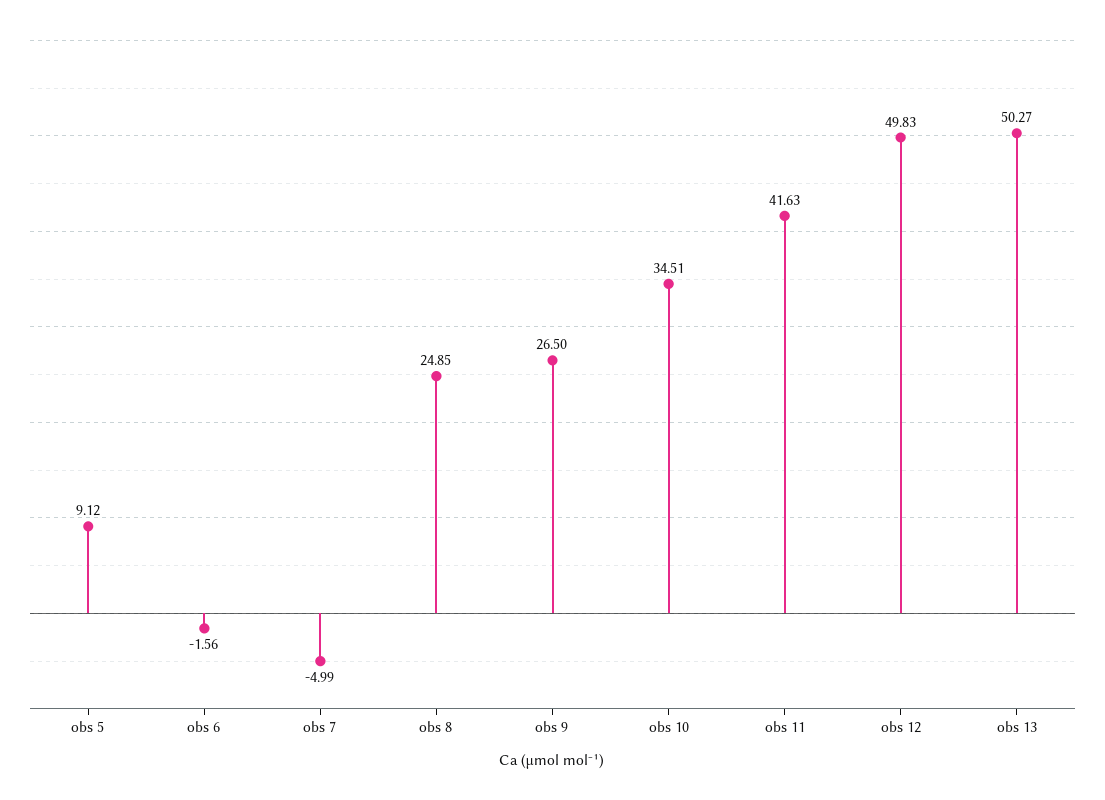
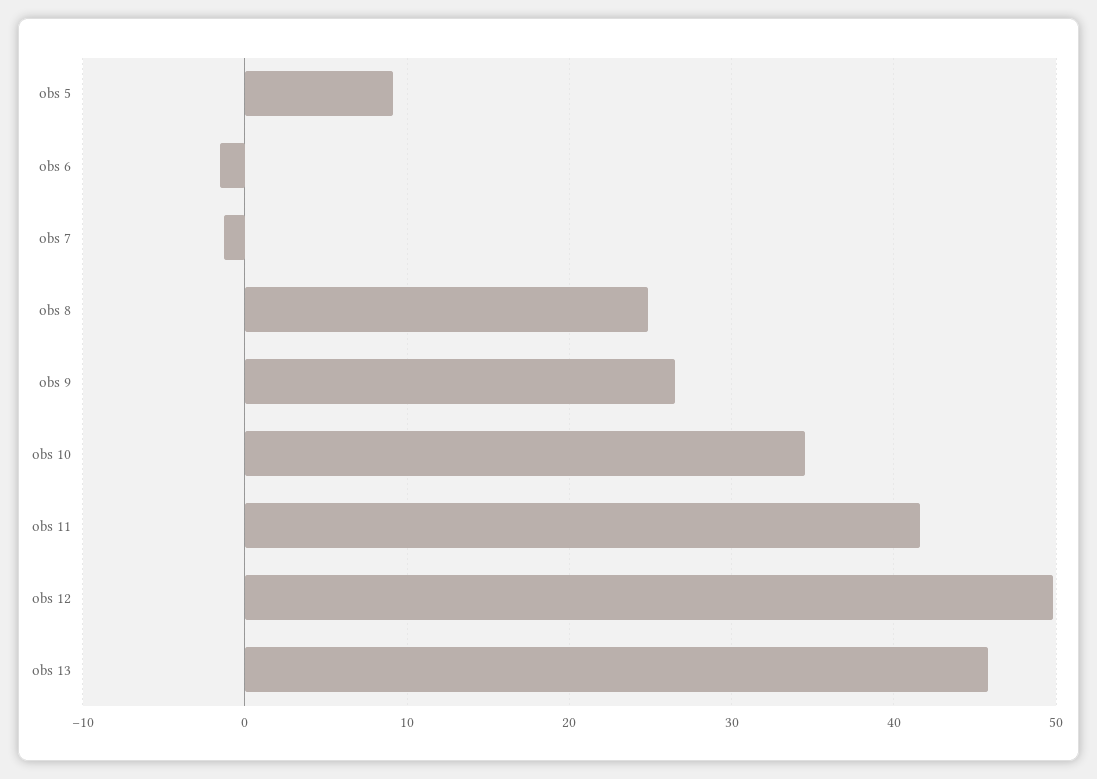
  {
    "obs 5": 9.12,
    "obs 6": -1.56,
-   "obs 7": -4.99,
+   "obs 7": -1,
    "obs 8": 24.85,
    "obs 9": 26.5,
    "obs 10": 34.51,
    "obs 11": 41.63,
    "obs 12": 49.83,
-   "obs 13": 50.27
+   "obs 13": 46
  }

